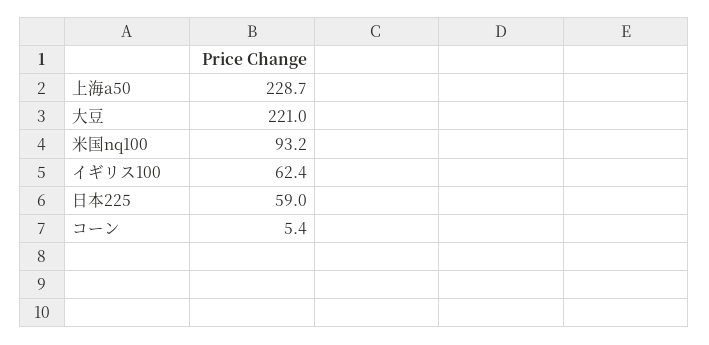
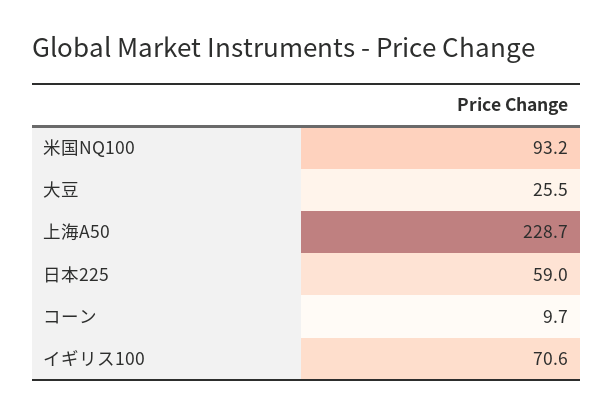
  {
    "上海a50": 228.7,
-   "大豆": 221,
+   "大豆": 25.5,
    "米国nq100": 93.2,
-   "イギリス100": 62.4,
+   "イギリス100": 70.6,
    "日本225": 59,
-   "コーン": 5.4
+   "コーン": 9.7
  }

